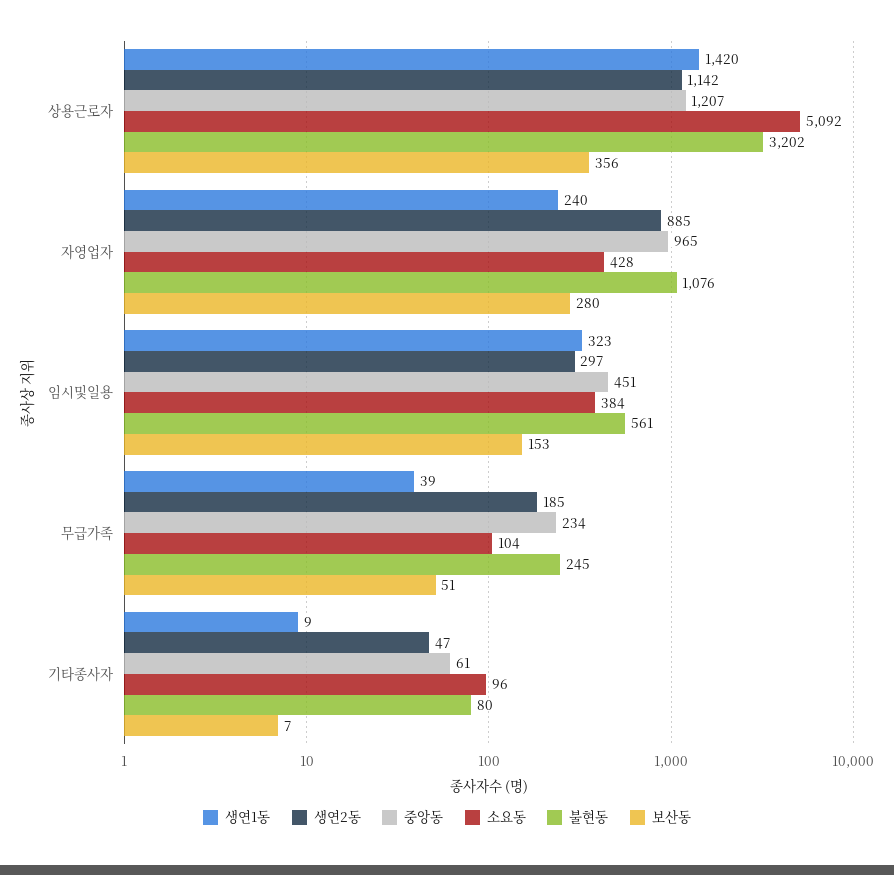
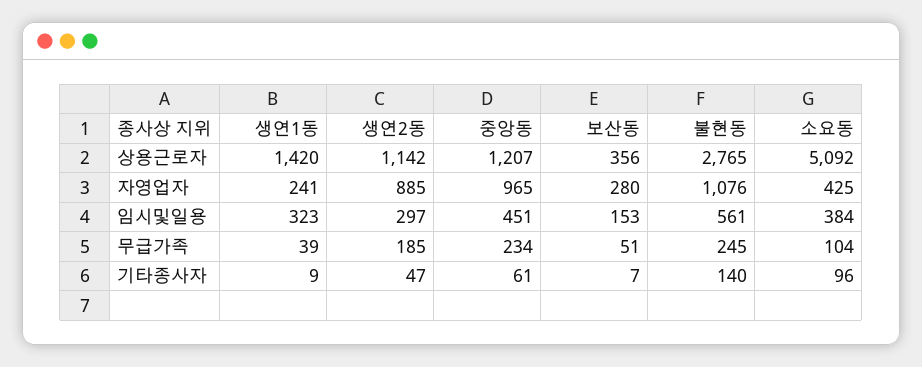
  {
    "생연1동": {
      "상용근로자": 1420,
-     "자영업자": 240,
+     "자영업자": 241,
      "임시및일용": 323,
      "무급가족": 39,
      "기타종사자": 9
    },
    "생연2동": {
      "상용근로자": 1142,
      "자영업자": 885,
      "임시및일용": 297,
      "무급가족": 185,
      "기타종사자": 47
    },
    "중앙동": {
      "상용근로자": 1207,
      "자영업자": 965,
      "임시및일용": 451,
      "무급가족": 234,
      "기타종사자": 61
    },
    "소요동": {
      "상용근로자": 5092,
-     "자영업자": 428,
+     "자영업자": 425,
      "임시및일용": 384,
      "무급가족": 104,
      "기타종사자": 96
    },
    "불현동": {
-     "상용근로자": 3202,
+     "상용근로자": 2765,
      "자영업자": 1076,
      "임시및일용": 561,
      "무급가족": 245,
-     "기타종사자": 80
+     "기타종사자": 140
    },
    "보산동": {
      "상용근로자": 356,
      "자영업자": 280,
      "임시및일용": 153,
      "무급가족": 51,
      "기타종사자": 7
    }
  }

